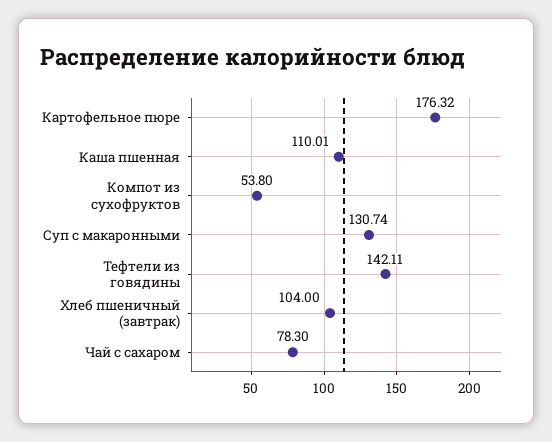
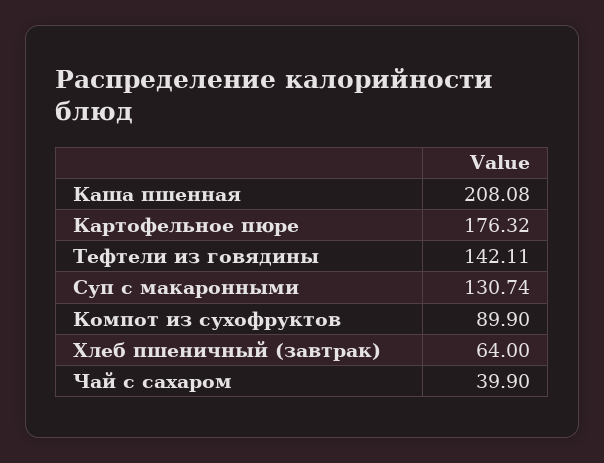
  {
    "Картофельное пюре": 176.32,
-   "Каша пшенная": 110.01,
+   "Каша пшенная": 208.08,
-   "Компот из сухофруктов": 53.8,
+   "Компот из сухофруктов": 89.9,
    "Суп с макаронными": 130.74,
    "Тефтели из говядины": 142.11,
-   "Хлеб пшеничный (завтрак)": 104,
+   "Хлеб пшеничный (завтрак)": 64,
-   "Чай с сахаром": 78.3
+   "Чай с сахаром": 39.9
  }

